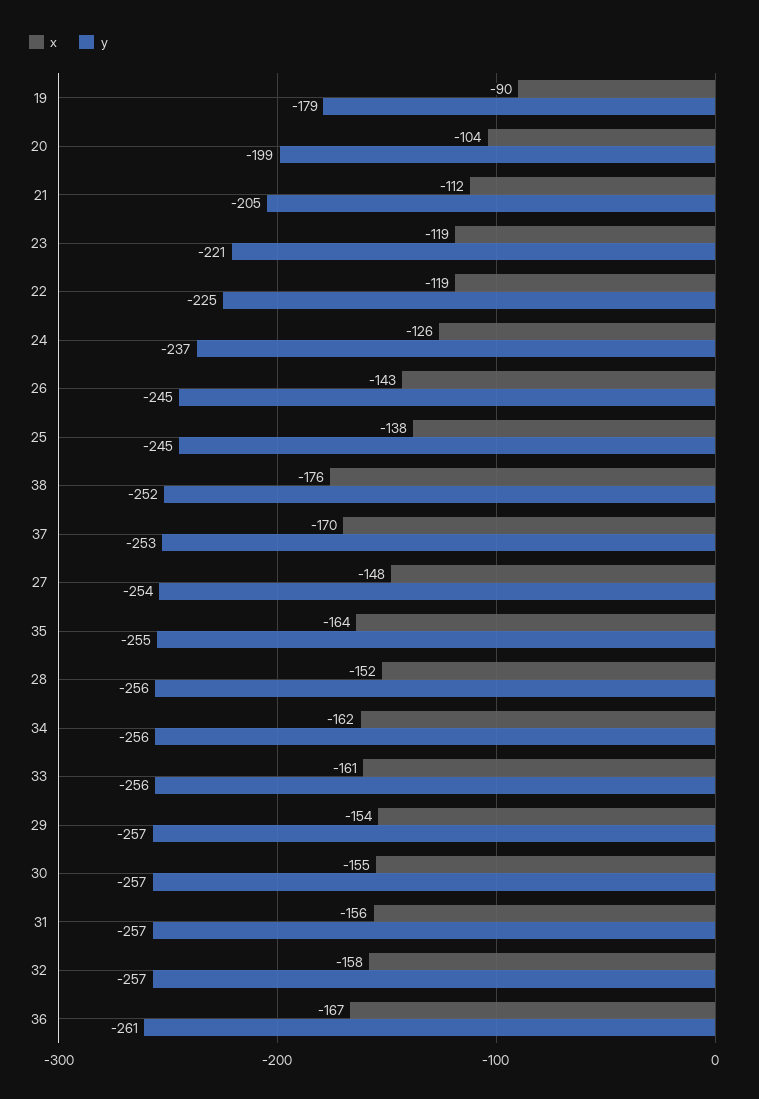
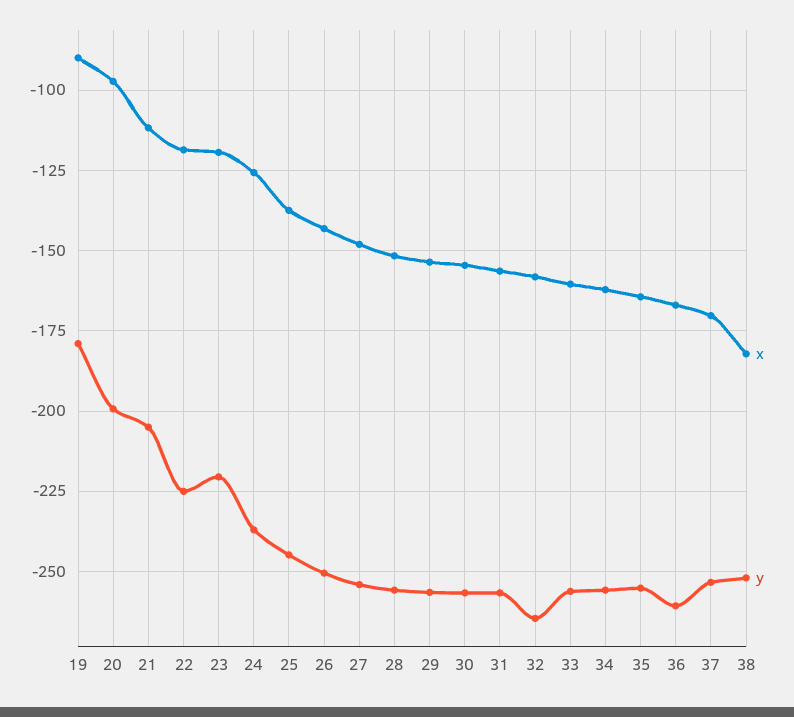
  {
    "x": {
      "19": -90,
-     "20": -104,
+     "20": -97.5,
      "21": -112,
      "23": -119,
      "22": -119,
      "24": -126,
      "26": -143,
      "25": -138,
-     "38": -176,
+     "38": -182.5,
      "37": -170,
      "27": -148,
      "35": -164,
      "28": -152,
      "34": -162,
      "33": -161,
      "29": -154,
      "30": -155,
      "31": -156,
      "32": -158,
      "36": -167
    },
    "y": {
      "19": -179,
      "20": -199,
      "21": -205,
      "23": -221,
      "22": -225,
      "24": -237,
-     "26": -245,
+     "26": -250,
      "25": -245,
      "38": -252,
      "37": -253,
      "27": -254,
      "35": -255,
      "28": -256,
      "34": -256,
      "33": -256,
      "29": -257,
      "30": -257,
      "31": -257,
-     "32": -257,
+     "32": -265,
      "36": -261
    }
  }

